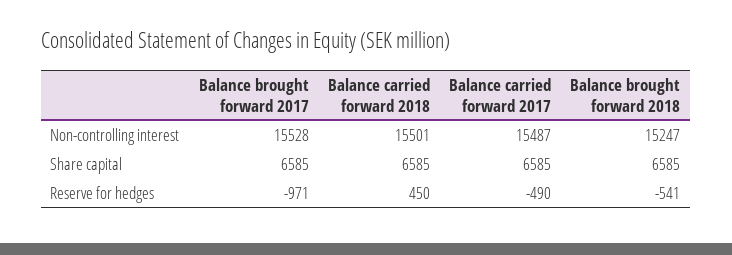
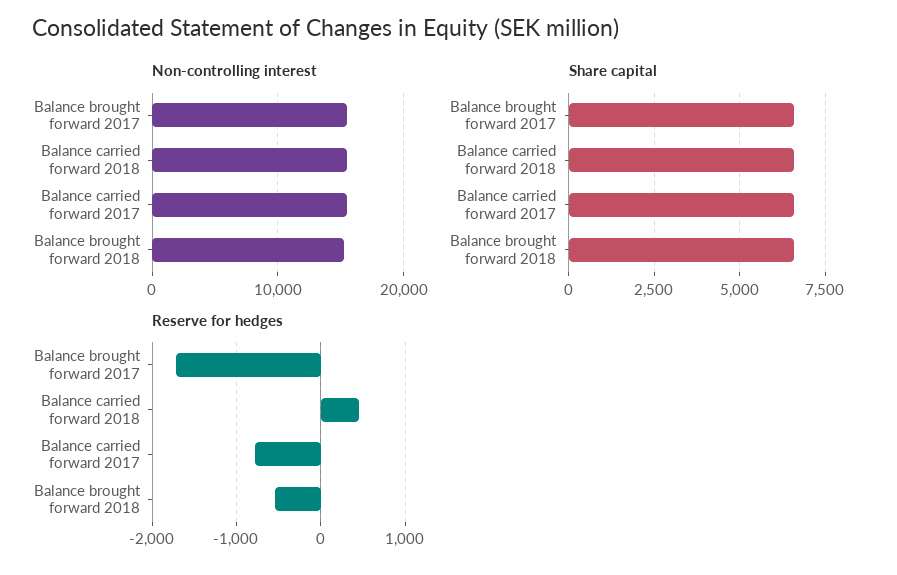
  {
    "Non-controlling interest": {
      "Balance brought forward 2017": 15528,
      "Balance carried forward 2018": 15501,
      "Balance carried forward 2017": 15487,
      "Balance brought forward 2018": 15247
    },
    "Share capital": {
      "Balance brought forward 2017": 6585,
      "Balance carried forward 2018": 6585,
      "Balance carried forward 2017": 6585,
      "Balance brought forward 2018": 6585
    },
    "Reserve for hedges": {
-     "Balance brought forward 2017": -971,
+     "Balance brought forward 2017": -1700,
      "Balance carried forward 2018": 450,
-     "Balance carried forward 2017": -490,
+     "Balance carried forward 2017": -800,
      "Balance brought forward 2018": -541
    }
  }

